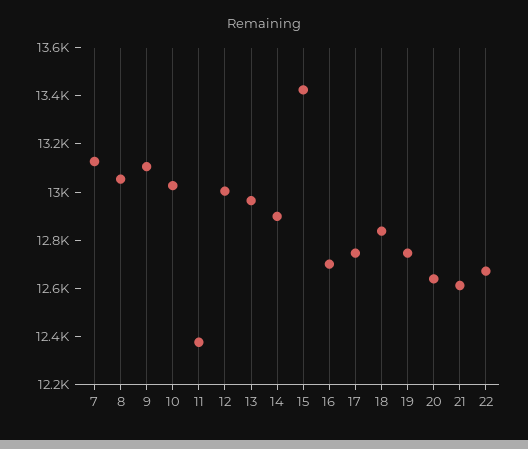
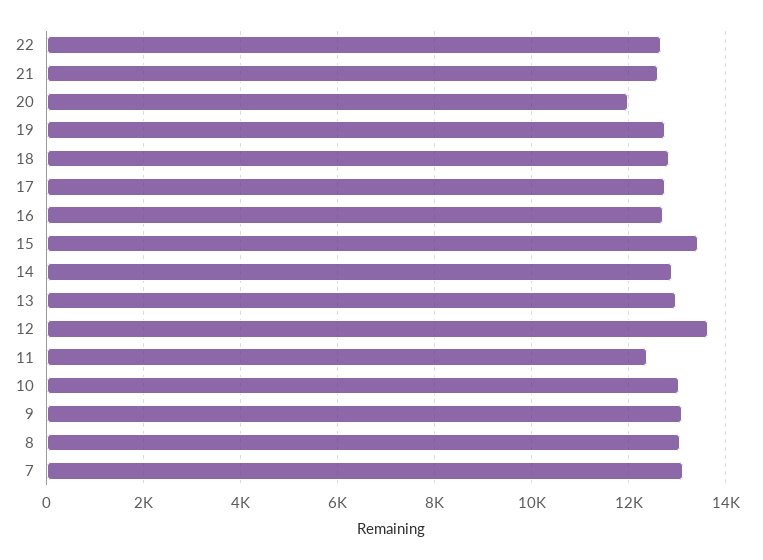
  {
    "7": 13150,
    "8": 13050,
    "9": 13100,
    "10": 13050,
    "11": 12400,
-   "12": 13000,
+   "12": 13600,
    "13": 12950,
    "14": 12900,
    "15": 13450,
    "16": 12700,
    "17": 12750,
    "18": 12850,
    "19": 12750,
-   "20": 12650,
+   "20": 12000,
    "21": 12600,
    "22": 12650
  }

